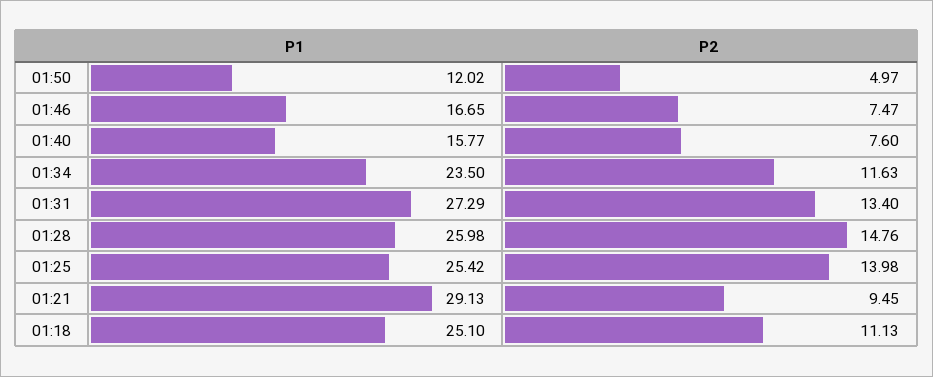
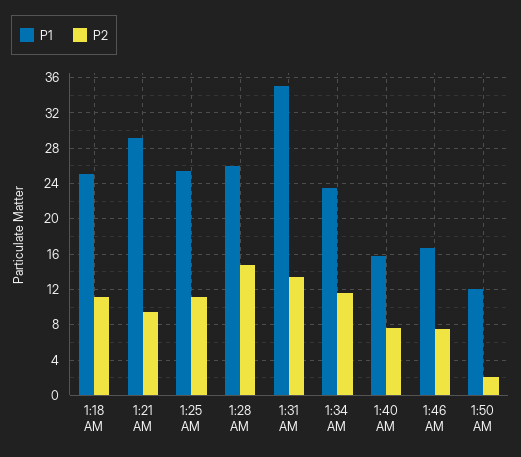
  {
    "P1": {
      "01:50": 12.02,
      "01:46": 16.65,
      "01:40": 15.77,
      "01:34": 23.5,
-     "01:31": 27.29,
+     "01:31": 35,
      "01:28": 25.98,
      "01:25": 25.42,
      "01:21": 29.13,
      "01:18": 25.1
    },
    "P2": {
-     "01:50": 4.97,
+     "01:50": 2,
      "01:46": 7.47,
      "01:40": 7.6,
      "01:34": 11.63,
      "01:31": 13.4,
      "01:28": 14.76,
-     "01:25": 13.98,
+     "01:25": 11,
      "01:21": 9.45,
      "01:18": 11.13
    }
  }

